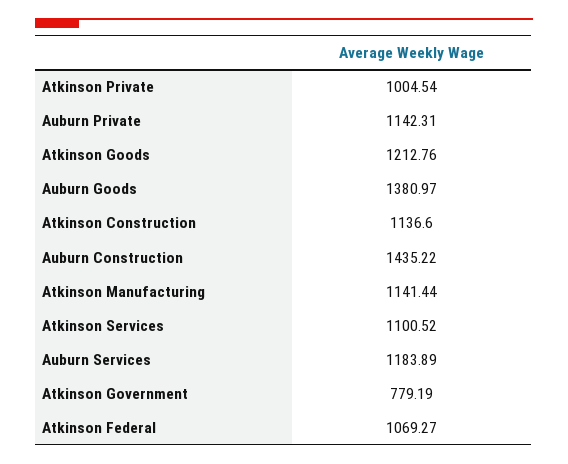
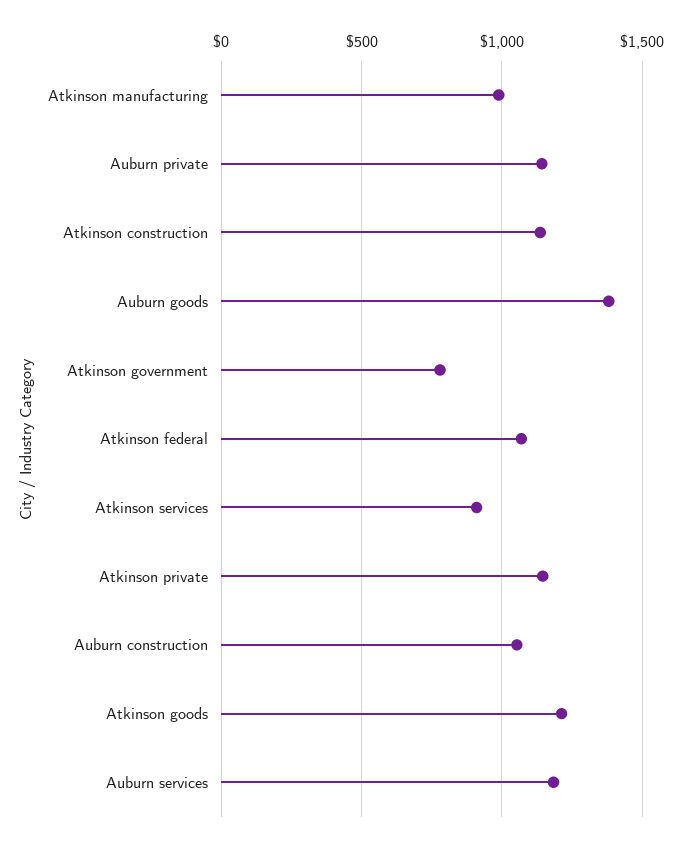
  {
-   "Atkinson Private": 1004.54,
+   "Atkinson Private": 1150,
    "Auburn Private": 1142.31,
    "Atkinson Goods": 1212.76,
    "Auburn Goods": 1380.97,
    "Atkinson Construction": 1136.6,
-   "Auburn Construction": 1435.22,
+   "Auburn Construction": 1050,
-   "Atkinson Manufacturing": 1141.44,
+   "Atkinson Manufacturing": 1000,
-   "Atkinson Services": 1100.52,
+   "Atkinson Services": 900,
    "Auburn Services": 1183.89,
    "Atkinson Government": 779.19,
    "Atkinson Federal": 1069.27
  }

